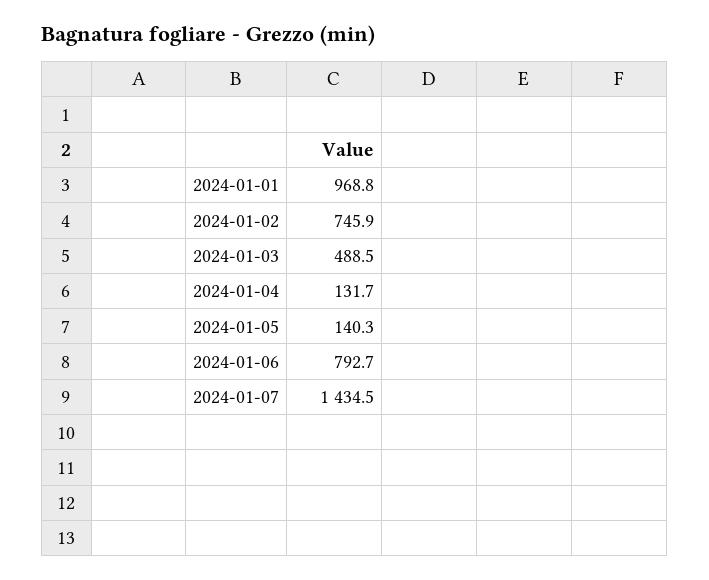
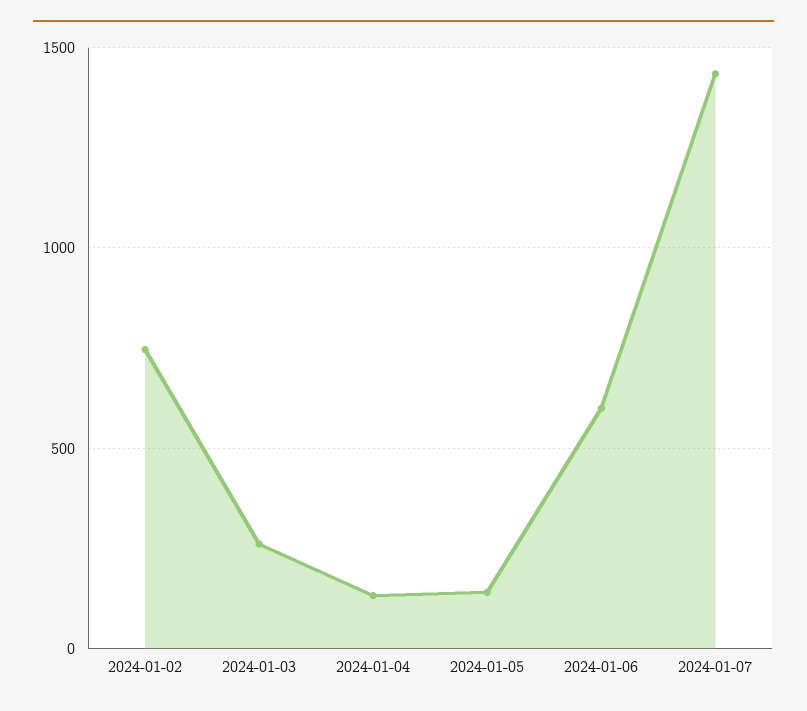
  {
-   "2024-01-01": 968.8,
    "2024-01-02": 745.9,
-   "2024-01-03": 488.5,
+   "2024-01-03": 250,
    "2024-01-04": 131.7,
    "2024-01-05": 140.3,
-   "2024-01-06": 792.7,
+   "2024-01-06": 600,
    "2024-01-07": 1434.5
  }

